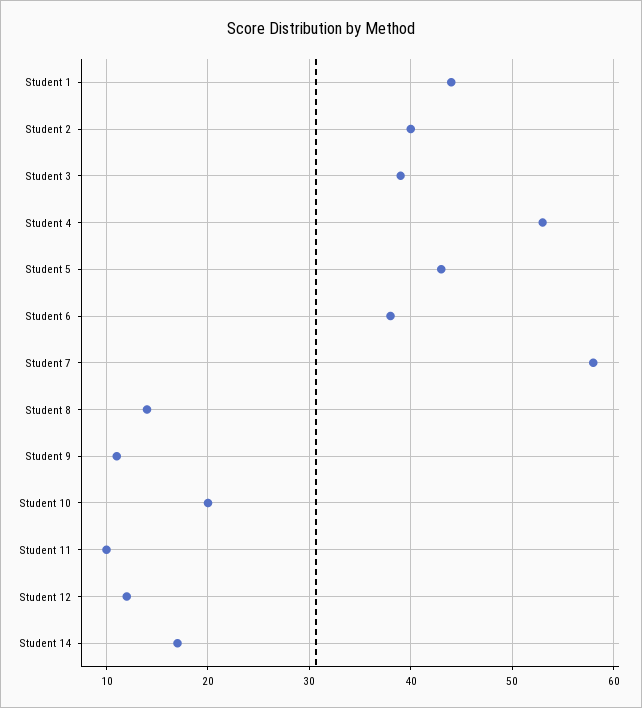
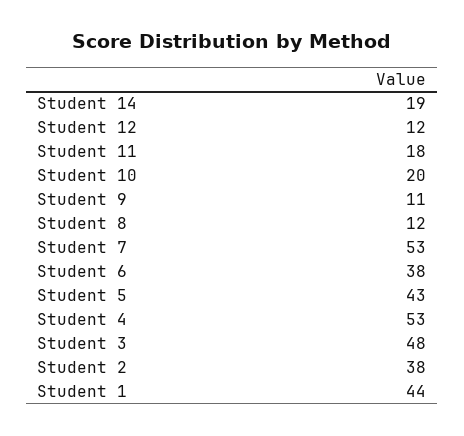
  {
    "Student 1": 44,
-   "Student 2": 40,
+   "Student 2": 38,
-   "Student 3": 39,
+   "Student 3": 48,
    "Student 4": 53,
    "Student 5": 43,
    "Student 6": 38,
-   "Student 7": 58,
+   "Student 7": 53,
-   "Student 8": 14,
+   "Student 8": 12,
    "Student 9": 11,
    "Student 10": 20,
-   "Student 11": 10,
+   "Student 11": 18,
    "Student 12": 12,
-   "Student 14": 17
+   "Student 14": 19
  }

